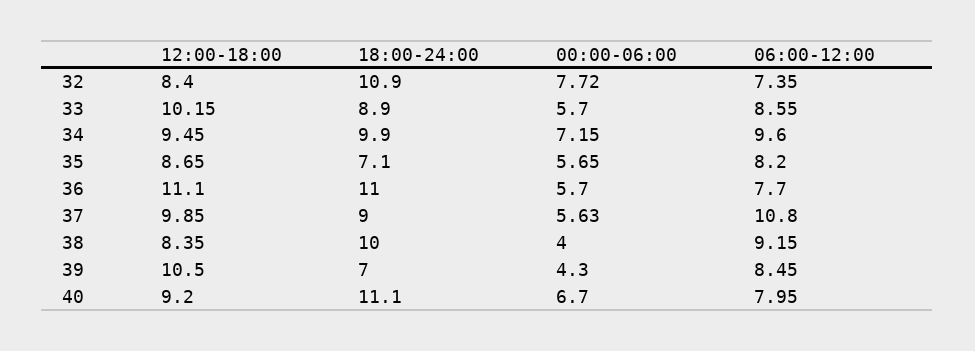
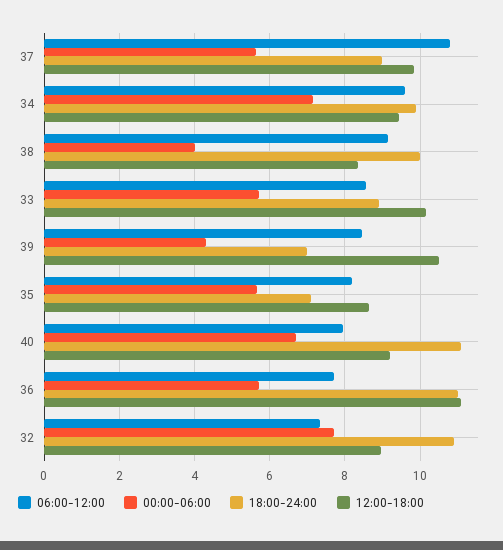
  {
    "12:00-18:00": {
-     "32": 8.4,
+     "32": 9,
      "33": 10.15,
      "34": 9.45,
      "35": 8.65,
      "36": 11.1,
      "37": 9.85,
      "38": 8.35,
      "39": 10.5,
      "40": 9.2
    },
    "18:00-24:00": {
      "32": 10.9,
      "33": 8.9,
      "34": 9.9,
      "35": 7.1,
      "36": 11,
      "37": 9,
      "38": 10,
      "39": 7,
      "40": 11.1
    },
    "00:00-06:00": {
      "32": 7.72,
      "33": 5.7,
      "34": 7.15,
      "35": 5.65,
      "36": 5.7,
      "37": 5.63,
      "38": 4,
      "39": 4.3,
      "40": 6.7
    },
    "06:00-12:00": {
      "32": 7.35,
      "33": 8.55,
      "34": 9.6,
      "35": 8.2,
      "36": 7.7,
      "37": 10.8,
      "38": 9.15,
      "39": 8.45,
      "40": 7.95
    }
  }

